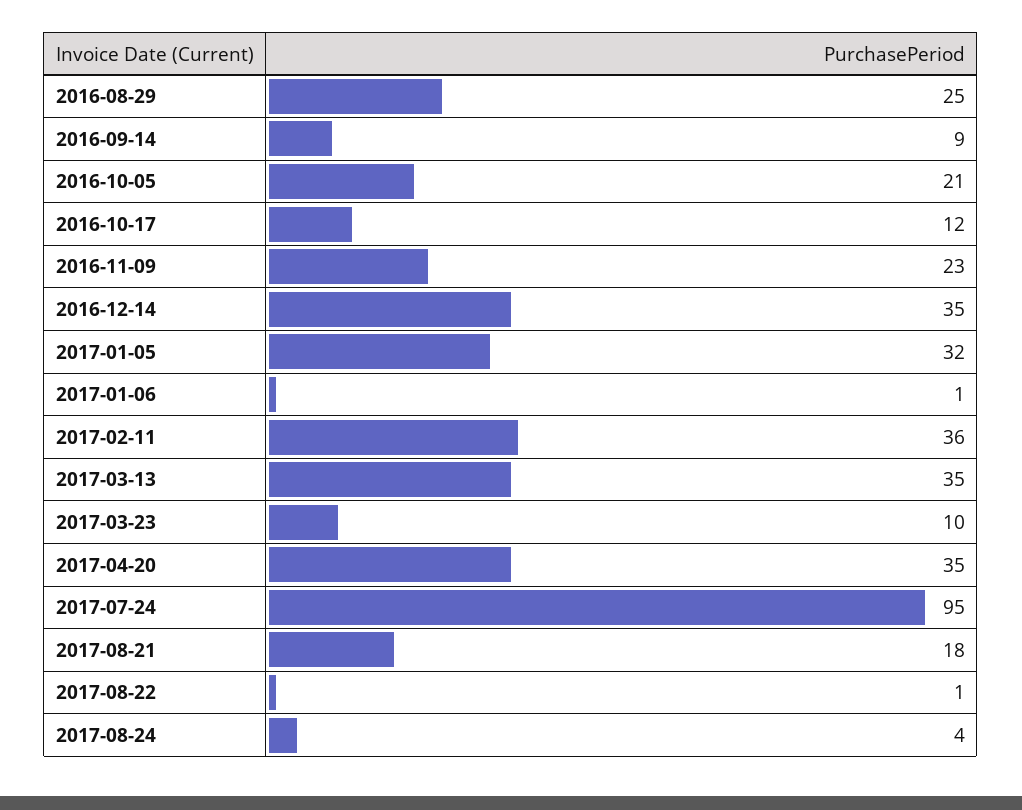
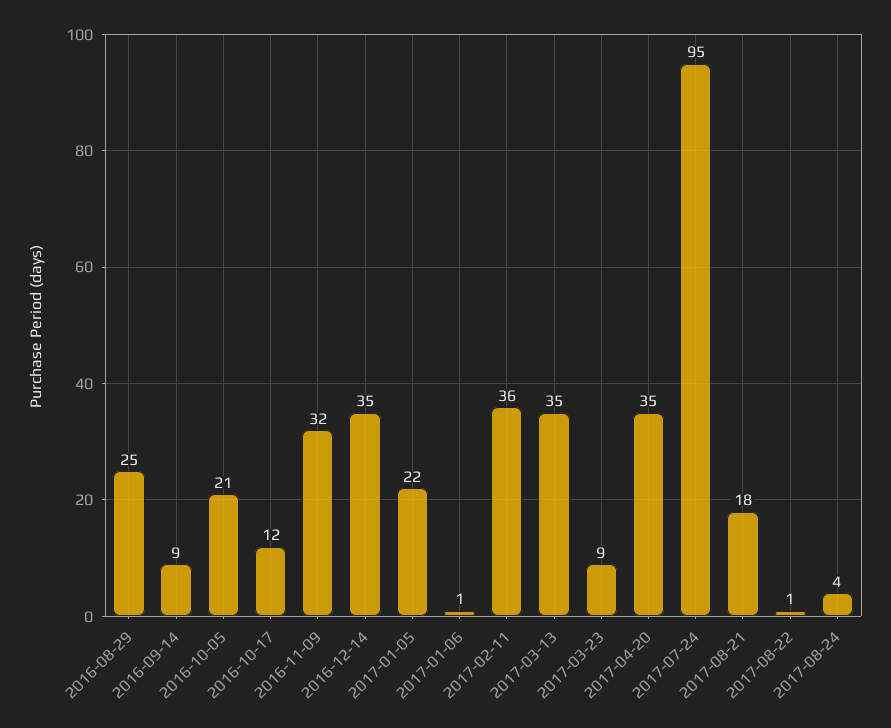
  {
    "2016-08-29": 25,
    "2016-09-14": 9,
    "2016-10-05": 21,
    "2016-10-17": 12,
-   "2016-11-09": 23,
+   "2016-11-09": 32,
    "2016-12-14": 35,
-   "2017-01-05": 32,
+   "2017-01-05": 22,
    "2017-01-06": 1,
    "2017-02-11": 36,
    "2017-03-13": 35,
-   "2017-03-23": 10,
+   "2017-03-23": 9,
    "2017-04-20": 35,
    "2017-07-24": 95,
    "2017-08-21": 18,
    "2017-08-22": 1,
    "2017-08-24": 4
  }

